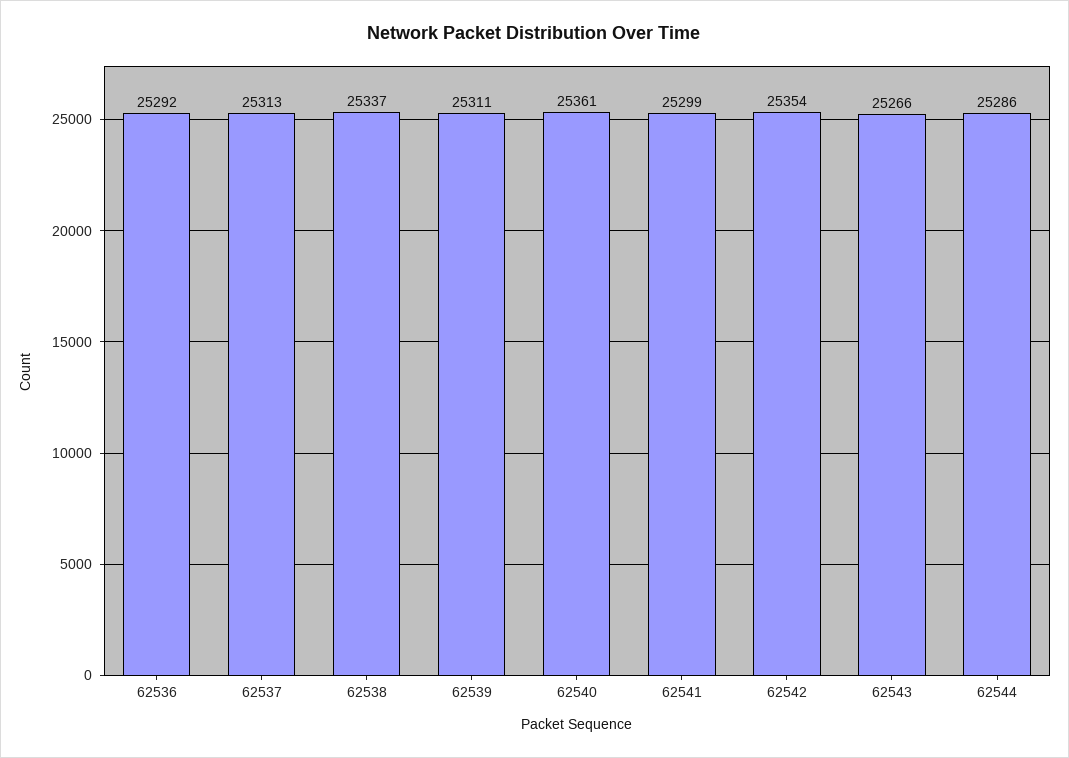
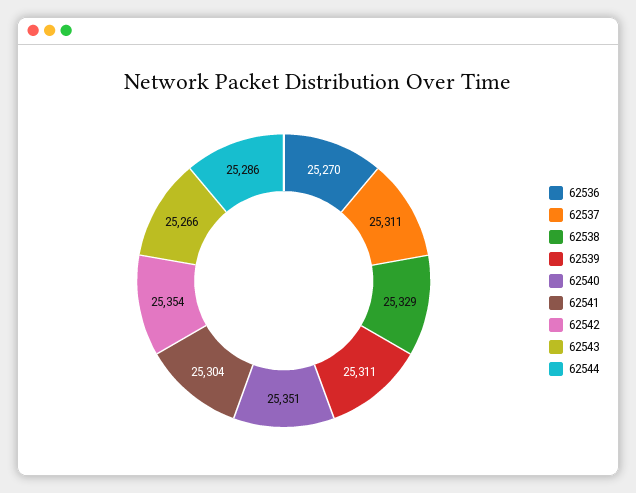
  {
-   "62536": 25292,
+   "62536": 25270,
-   "62537": 25313,
+   "62537": 25311,
-   "62538": 25337,
+   "62538": 25329,
    "62539": 25311,
-   "62540": 25361,
+   "62540": 25351,
-   "62541": 25299,
+   "62541": 25304,
    "62542": 25354,
    "62543": 25266,
    "62544": 25286
  }

